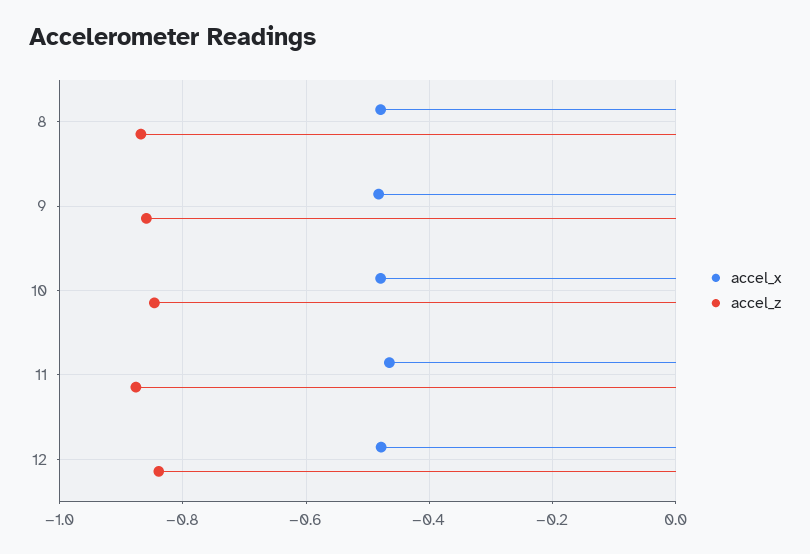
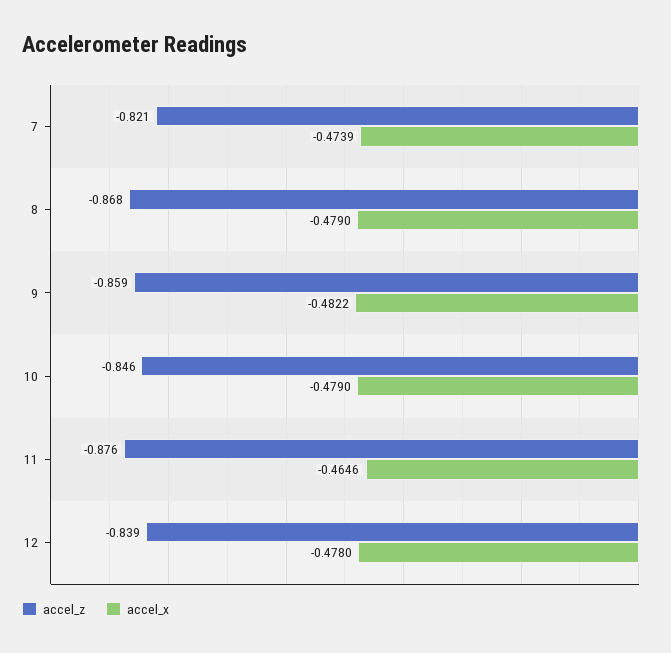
  {
    "accel_x": {
      "8": -0.479,
      "9": -0.4822,
      "10": -0.479,
      "11": -0.4646,
-     "12": -0.478
+     "12": -0.478,
+     "7": -0.4739
    },
    "accel_z": {
      "8": -0.868,
      "9": -0.859,
      "10": -0.846,
      "11": -0.876,
-     "12": -0.839
+     "12": -0.839,
+     "7": -0.821
    }
  }

